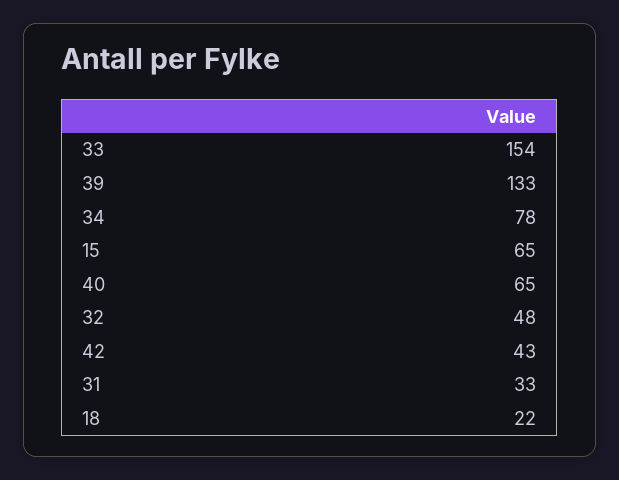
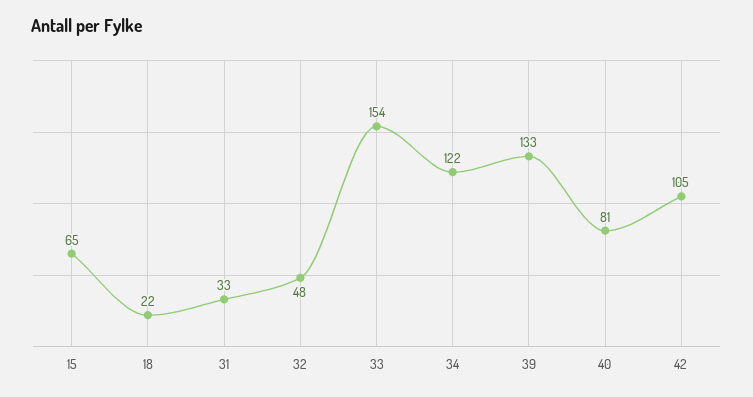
  {
    "33": 154,
    "39": 133,
-   "34": 78,
+   "34": 122,
    "15": 65,
-   "40": 65,
+   "40": 81,
    "32": 48,
-   "42": 43,
+   "42": 105,
    "31": 33,
    "18": 22
  }

